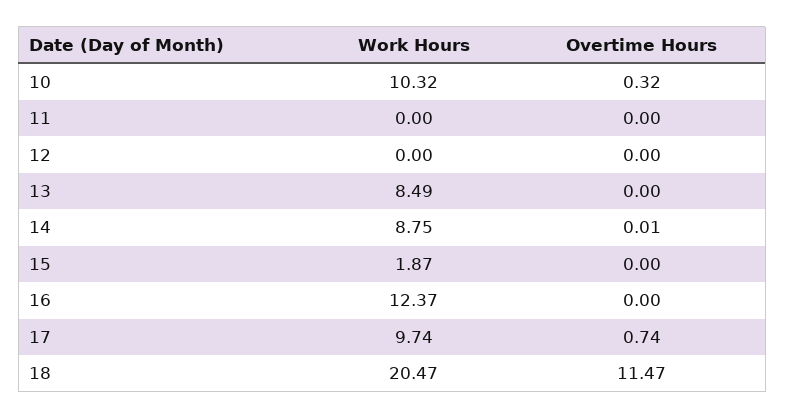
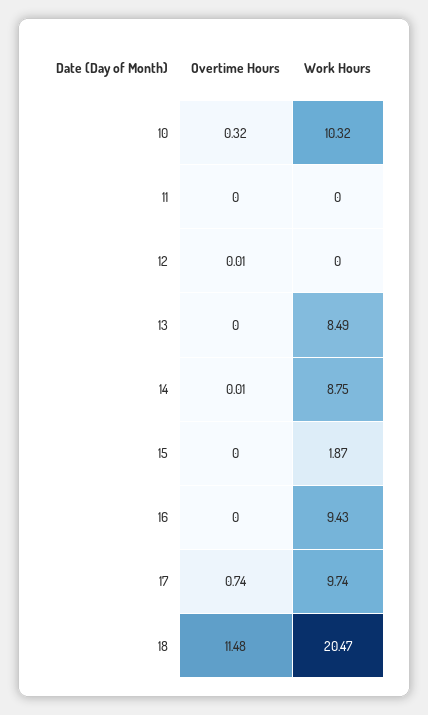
  {
    "Work Hours": {
      "10": 10.32,
      "11": 0,
      "12": 0,
      "13": 8.49,
      "14": 8.75,
      "15": 1.87,
-     "16": 12.37,
+     "16": 9.43,
      "17": 9.74,
      "18": 20.47
    },
    "Overtime Hours": {
      "10": 0.32,
      "11": 0,
-     "12": 0,
+     "12": 0.01,
      "13": 0,
      "14": 0.01,
      "15": 0,
      "16": 0,
      "17": 0.74,
-     "18": 11.47
+     "18": 11.48
    }
  }

